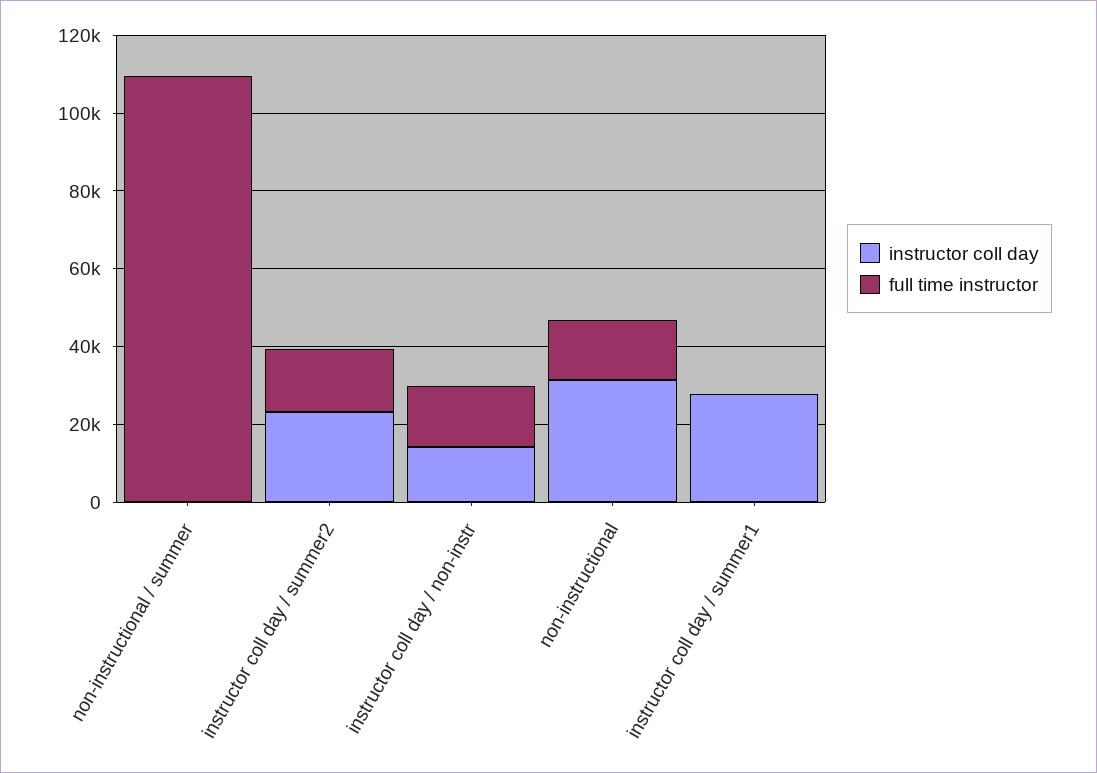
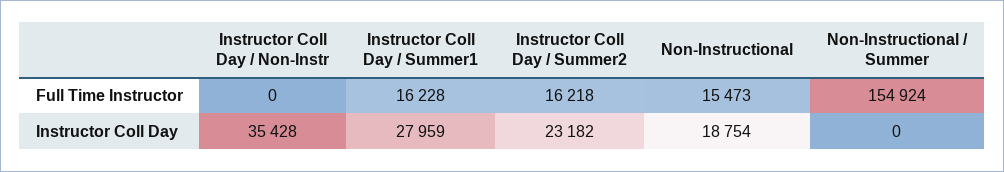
  {
    "instructor coll day": {
      "non-instructional / summer": 0,
      "instructor coll day / summer2": 23182,
-     "instructor coll day / non-instr": 15000,
+     "instructor coll day / non-instr": 35428,
-     "non-instructional": 30000,
+     "non-instructional": 18754,
      "instructor coll day / summer1": 27959
    },
    "full time instructor": {
-     "non-instructional / summer": 110000,
+     "non-instructional / summer": 154924,
      "instructor coll day / summer2": 16218,
-     "instructor coll day / non-instr": 15000,
+     "instructor coll day / non-instr": 0,
      "non-instructional": 15473,
-     "instructor coll day / summer1": 0
+     "instructor coll day / summer1": 16228
    }
  }

